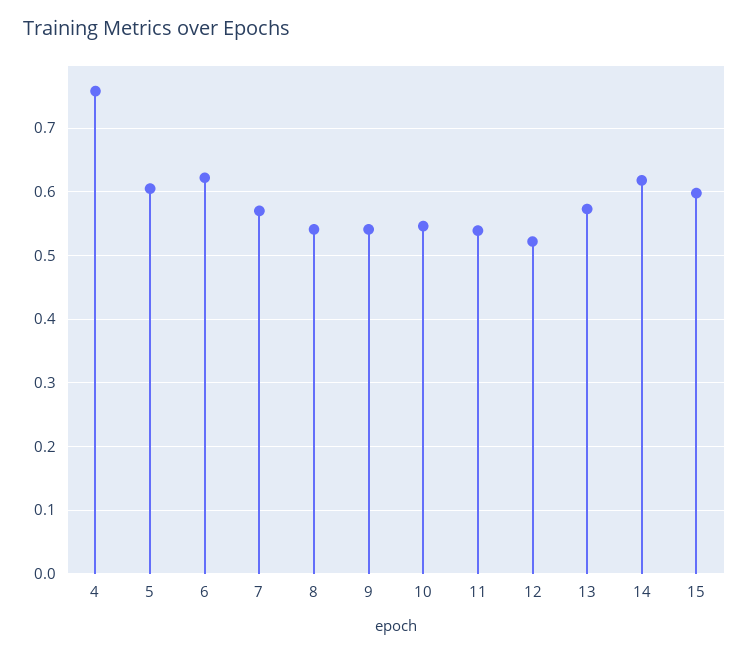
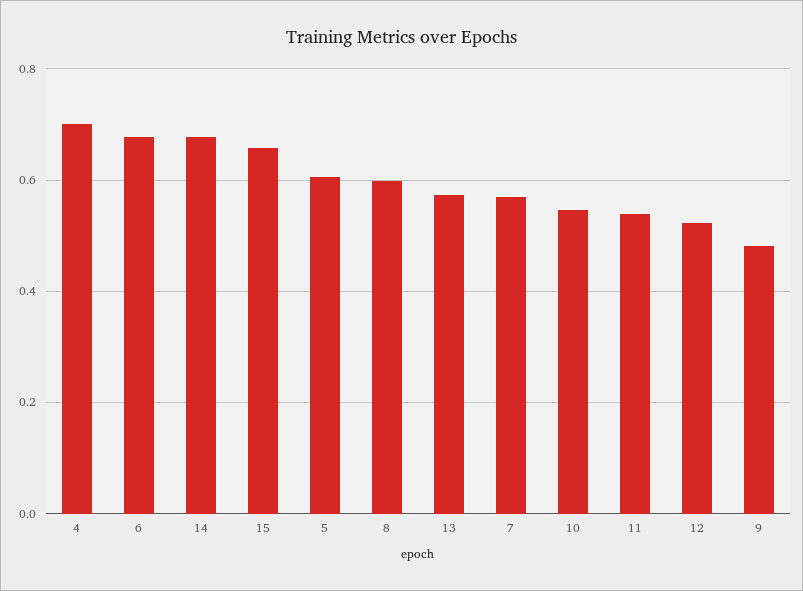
  {
-   "4": 0.76,
+   "4": 0.7,
    "5": 0.61,
-   "6": 0.62,
+   "6": 0.68,
    "7": 0.57,
-   "8": 0.54,
+   "8": 0.6,
-   "9": 0.54,
+   "9": 0.48,
    "10": 0.55,
    "11": 0.54,
    "12": 0.52,
    "13": 0.57,
-   "14": 0.62,
+   "14": 0.68,
-   "15": 0.6
+   "15": 0.66
  }

